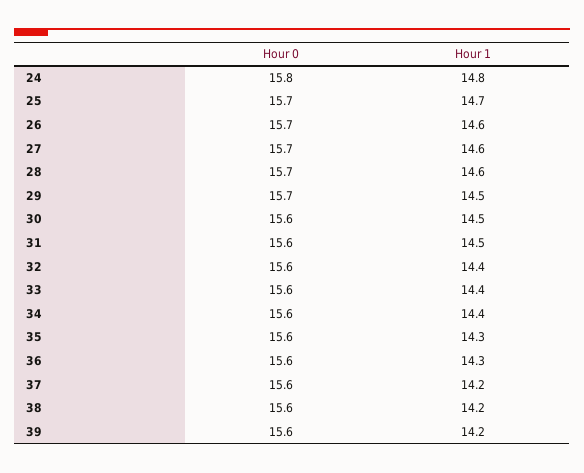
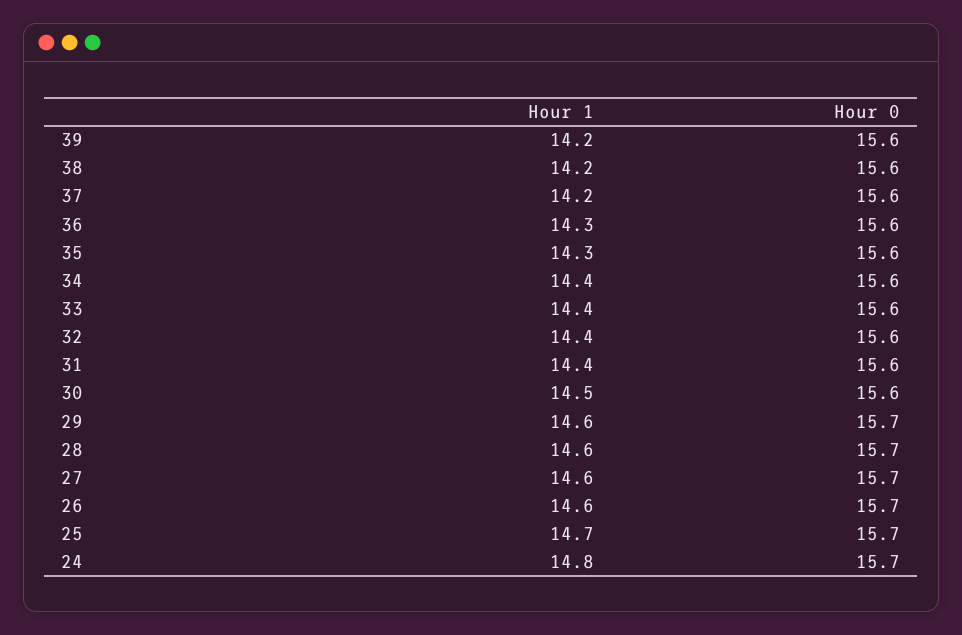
  {
    "Hour 0": {
-     "24": 15.8,
+     "24": 15.7,
      "25": 15.7,
      "26": 15.7,
      "27": 15.7,
      "28": 15.7,
      "29": 15.7,
      "30": 15.6,
      "31": 15.6,
      "32": 15.6,
      "33": 15.6,
      "34": 15.6,
      "35": 15.6,
      "36": 15.6,
      "37": 15.6,
      "38": 15.6,
      "39": 15.6
    },
    "Hour 1": {
      "24": 14.8,
      "25": 14.7,
      "26": 14.6,
      "27": 14.6,
      "28": 14.6,
-     "29": 14.5,
+     "29": 14.6,
      "30": 14.5,
-     "31": 14.5,
+     "31": 14.4,
      "32": 14.4,
      "33": 14.4,
      "34": 14.4,
      "35": 14.3,
      "36": 14.3,
      "37": 14.2,
      "38": 14.2,
      "39": 14.2
    }
  }

